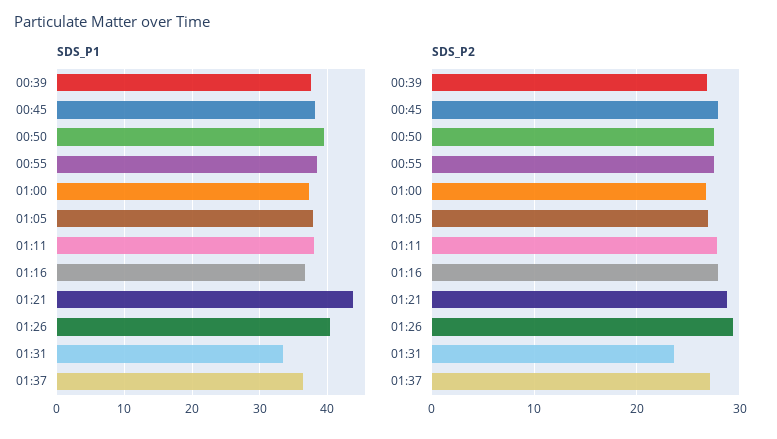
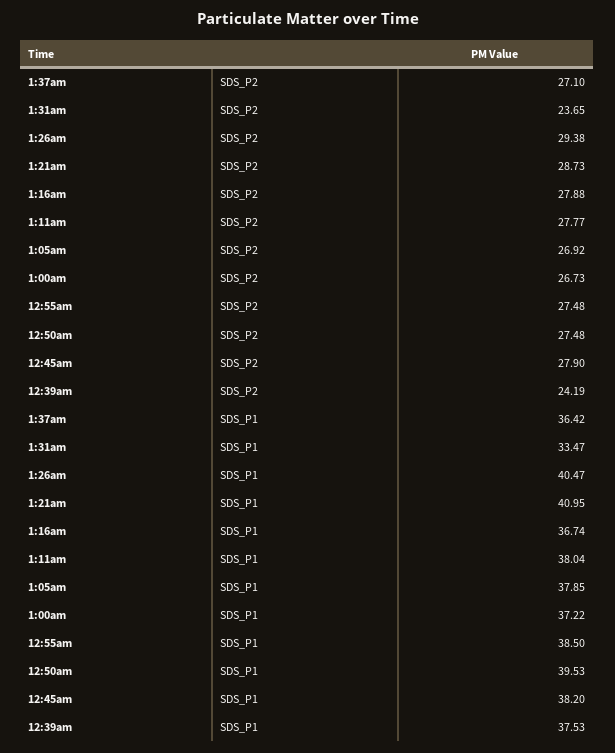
  {
    "SDS_P1": {
      "00:39": 37.53,
      "00:45": 38.2,
      "00:50": 39.53,
      "00:55": 38.5,
      "01:00": 37.22,
      "01:05": 37.85,
      "01:11": 38.04,
      "01:16": 36.74,
-     "01:21": 44,
+     "01:21": 40.95,
      "01:26": 40.47,
      "01:31": 33.47,
      "01:37": 36.42
    },
    "SDS_P2": {
-     "00:39": 27,
+     "00:39": 24.19,
      "00:45": 27.9,
      "00:50": 27.48,
      "00:55": 27.48,
      "01:00": 26.73,
      "01:05": 26.92,
      "01:11": 27.77,
      "01:16": 27.88,
      "01:21": 28.73,
      "01:26": 29.38,
      "01:31": 23.65,
      "01:37": 27.1
    }
  }

